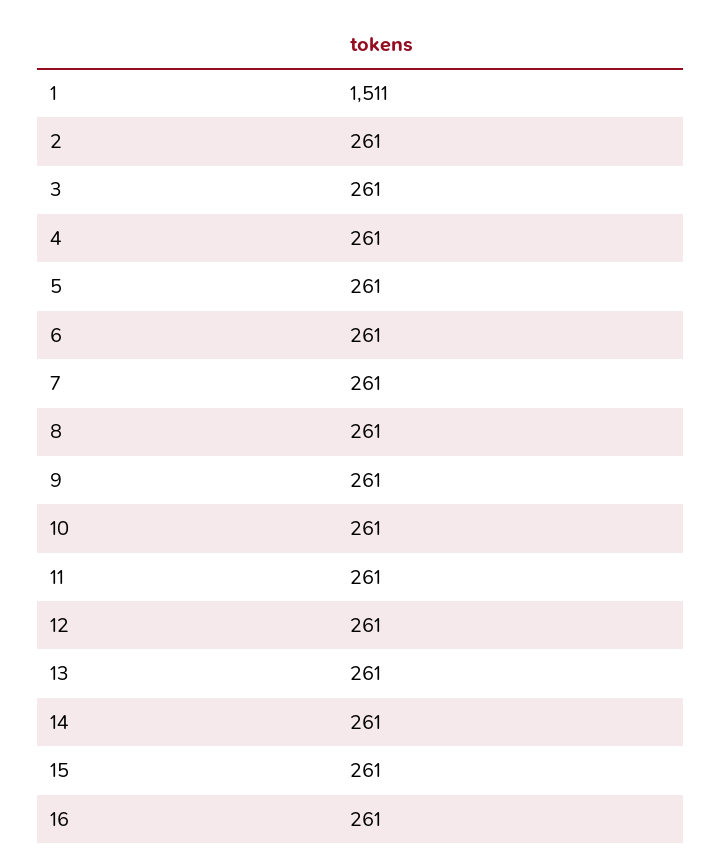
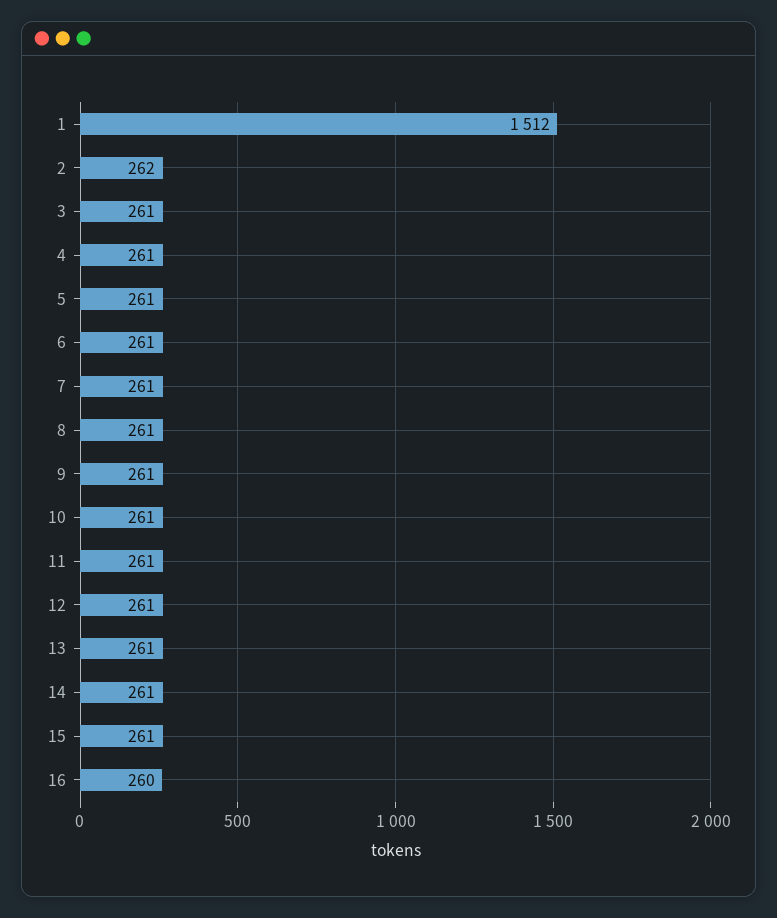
  {
-   "1": 1511,
+   "1": 1512,
-   "2": 261,
+   "2": 262,
    "3": 261,
    "4": 261,
    "5": 261,
    "6": 261,
    "7": 261,
    "8": 261,
    "9": 261,
    "10": 261,
    "11": 261,
    "12": 261,
    "13": 261,
    "14": 261,
    "15": 261,
-   "16": 261
+   "16": 260
  }

